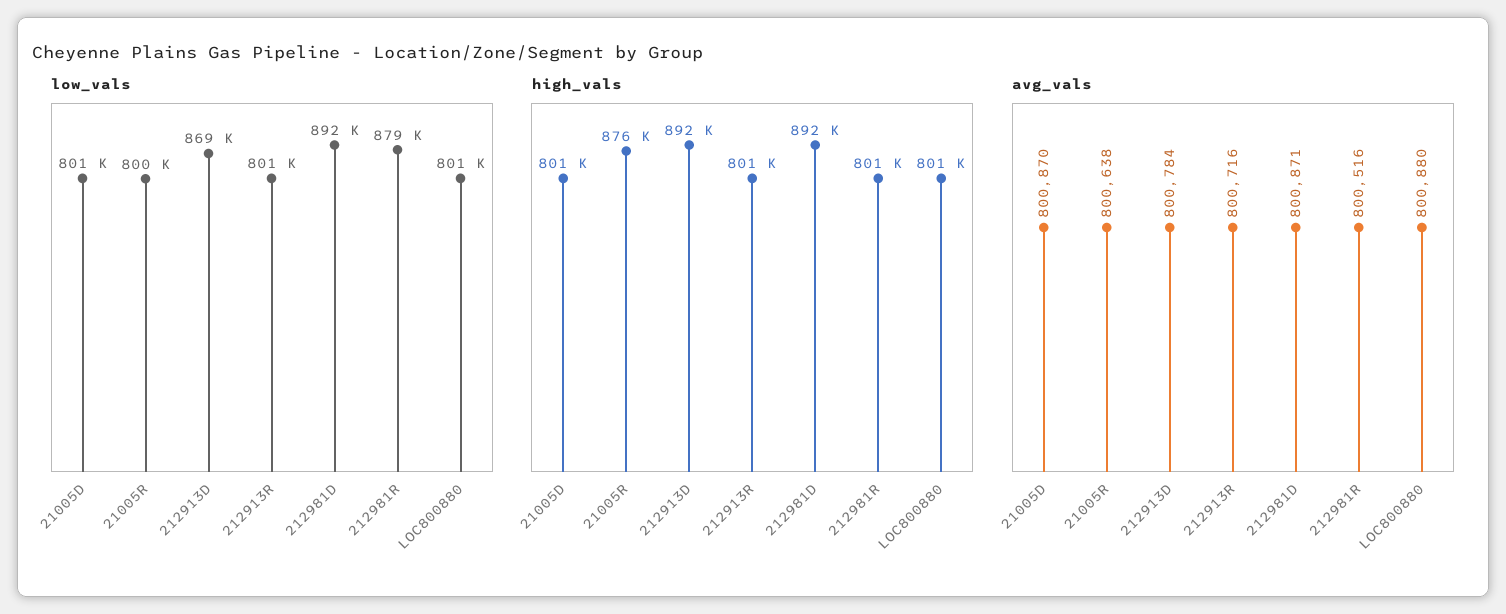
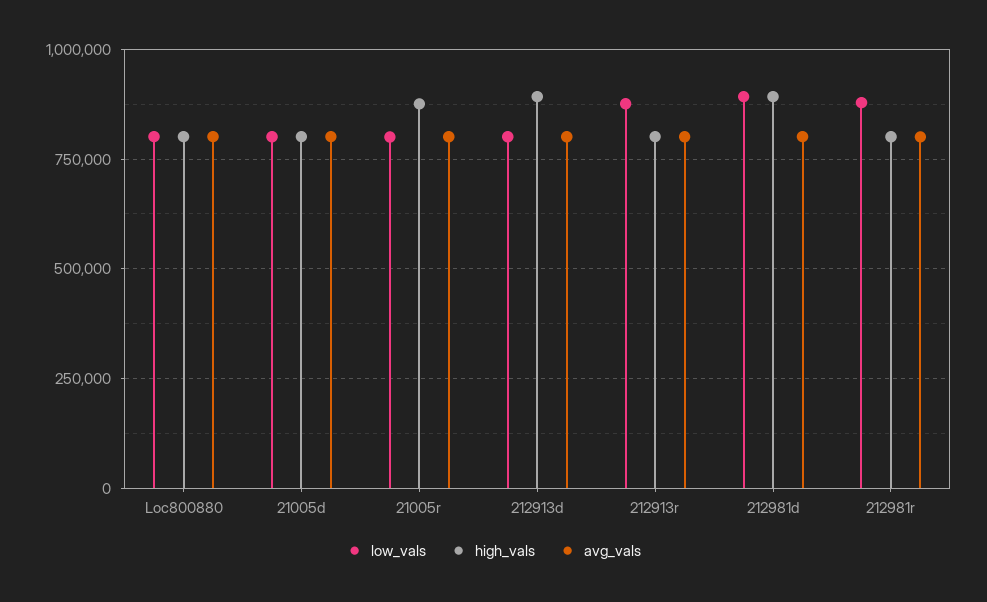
  {
    "low_vals": {
      "21005D": 801000,
      "21005R": 800000,
-     "212913D": 869000,
+     "212913D": 800000,
-     "212913R": 801000,
+     "212913R": 875000,
      "212981D": 892000,
      "212981R": 879000,
      "LOC800880": 801000
    },
    "high_vals": {
      "21005D": 801000,
      "21005R": 876000,
      "212913D": 892000,
      "212913R": 801000,
      "212981D": 892000,
      "212981R": 801000,
      "LOC800880": 801000
    },
    "avg_vals": {
      "21005D": 800870,
      "21005R": 800638,
      "212913D": 800784,
      "212913R": 800716,
      "212981D": 800871,
      "212981R": 800516,
      "LOC800880": 800880
    }
  }

